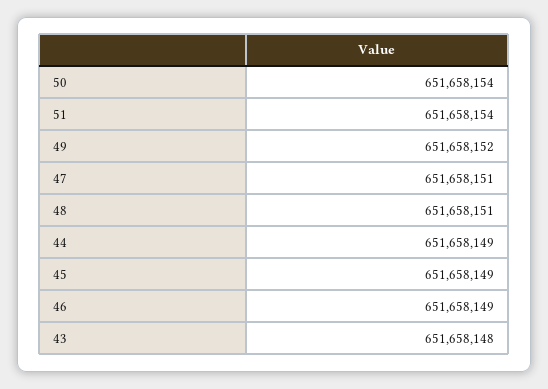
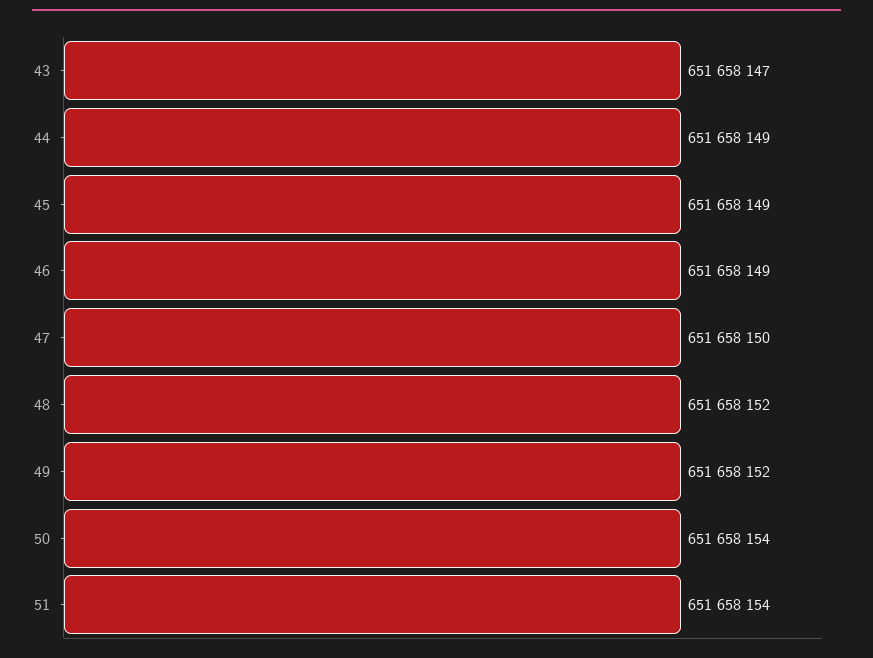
  {
    "50": 651658154,
    "51": 651658154,
    "49": 651658152,
-   "47": 651658151,
+   "47": 651658150,
-   "48": 651658151,
+   "48": 651658152,
    "44": 651658149,
    "45": 651658149,
    "46": 651658149,
-   "43": 651658148
+   "43": 651658147
  }

